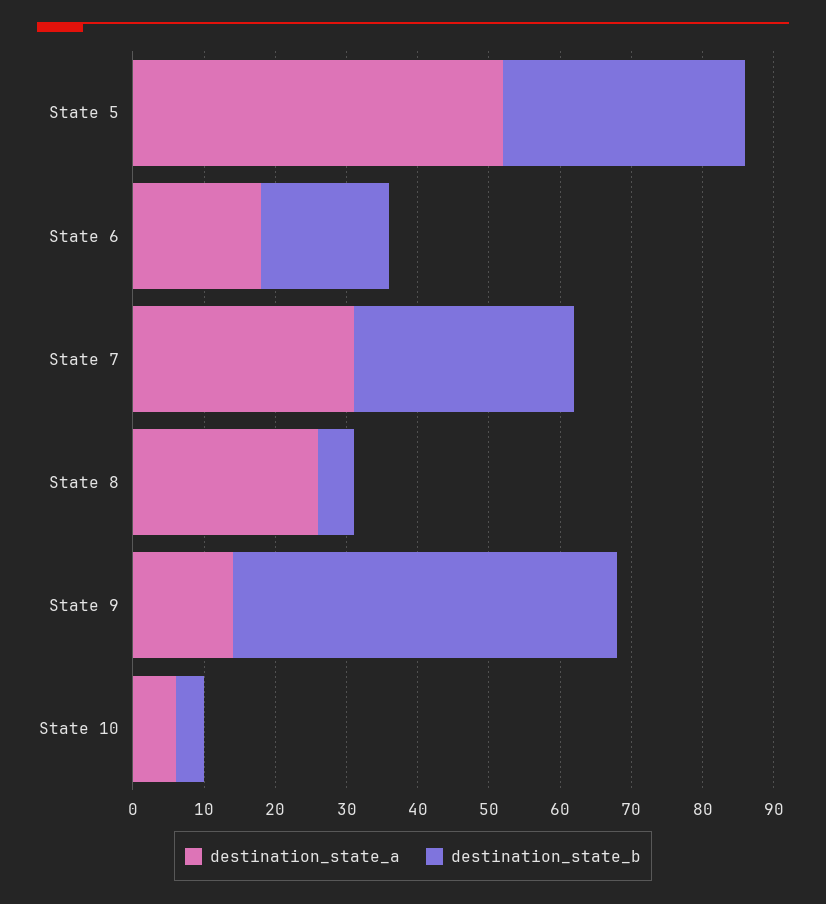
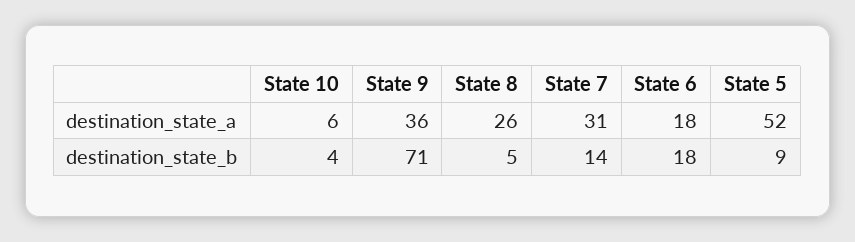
  {
    "destination_state_a": {
      "State 5": 52,
      "State 6": 18,
      "State 7": 31,
      "State 8": 26,
-     "State 9": 15,
+     "State 9": 36,
      "State 10": 6
    },
    "destination_state_b": {
-     "State 5": 35,
+     "State 5": 9,
      "State 6": 18,
-     "State 7": 30,
+     "State 7": 14,
      "State 8": 5,
-     "State 9": 55,
+     "State 9": 71,
      "State 10": 4
    }
  }

